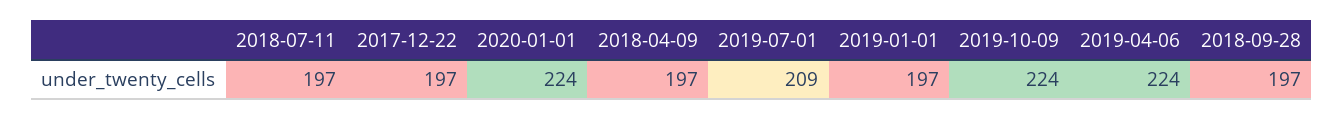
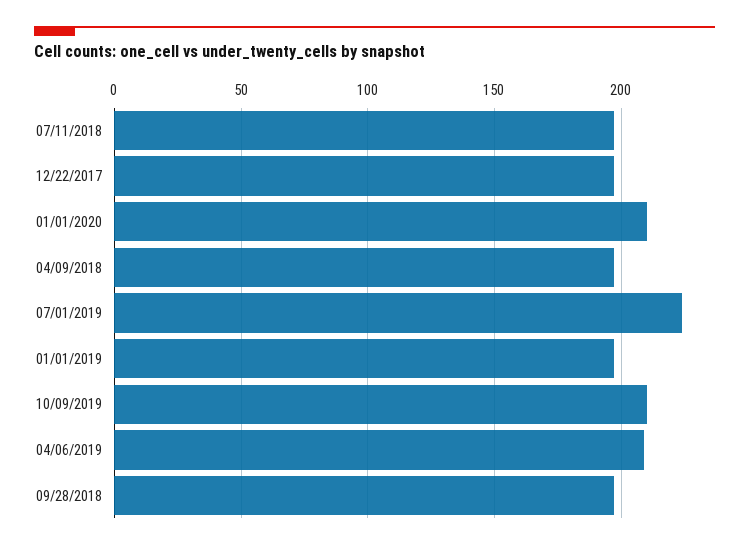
  {
    "2018-07-11": 197,
    "2017-12-22": 197,
-   "2020-01-01": 224,
+   "2020-01-01": 210,
    "2018-04-09": 197,
-   "2019-07-01": 209,
+   "2019-07-01": 225,
    "2019-01-01": 197,
-   "2019-10-09": 224,
+   "2019-10-09": 210,
-   "2019-04-06": 224,
+   "2019-04-06": 210,
    "2018-09-28": 197
  }

